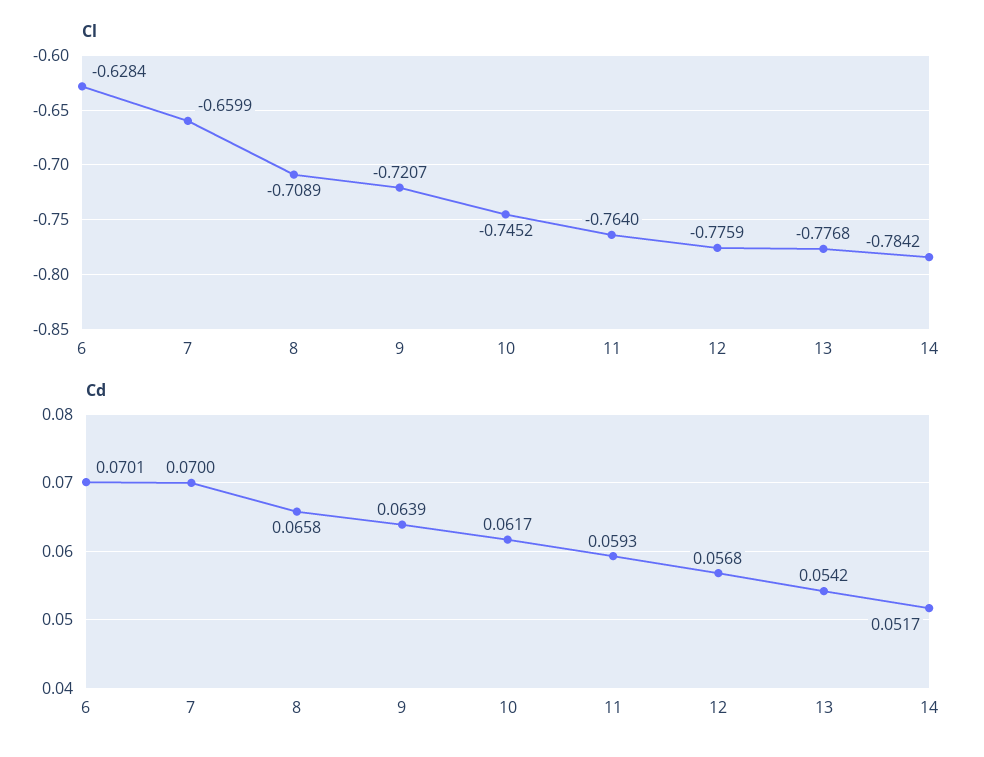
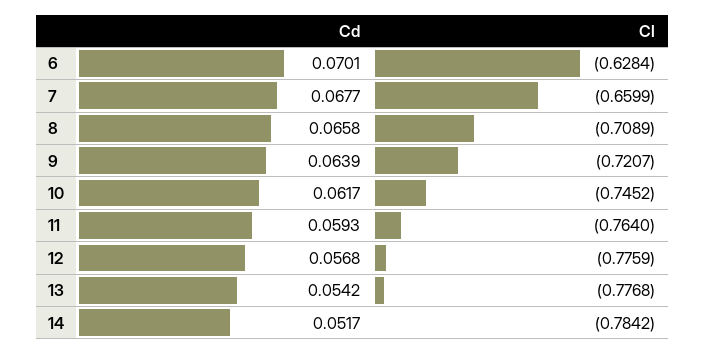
  {
    "Cl": {
      "6": -0.6284,
      "7": -0.6599,
      "8": -0.7089,
      "9": -0.7207,
      "10": -0.7452,
      "11": -0.764,
      "12": -0.7759,
      "13": -0.7768,
      "14": -0.7842
    },
    "Cd": {
      "6": 0.0701,
-     "7": 0.07,
+     "7": 0.0677,
      "8": 0.0658,
      "9": 0.0639,
      "10": 0.0617,
      "11": 0.0593,
      "12": 0.0568,
      "13": 0.0542,
      "14": 0.0517
    }
  }

